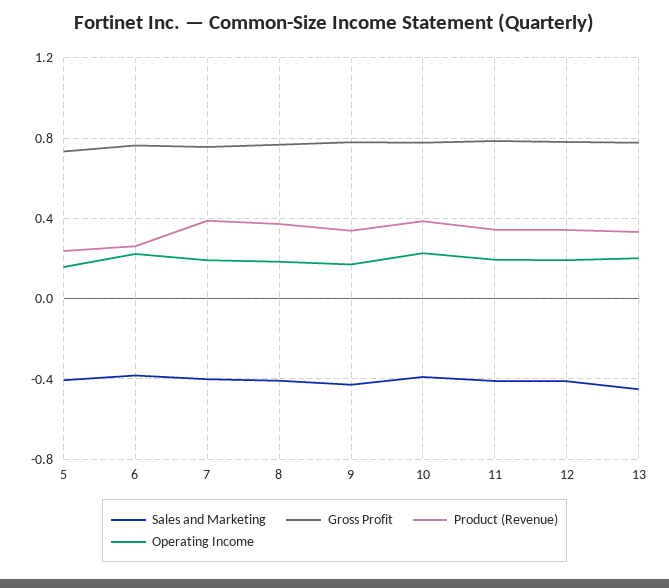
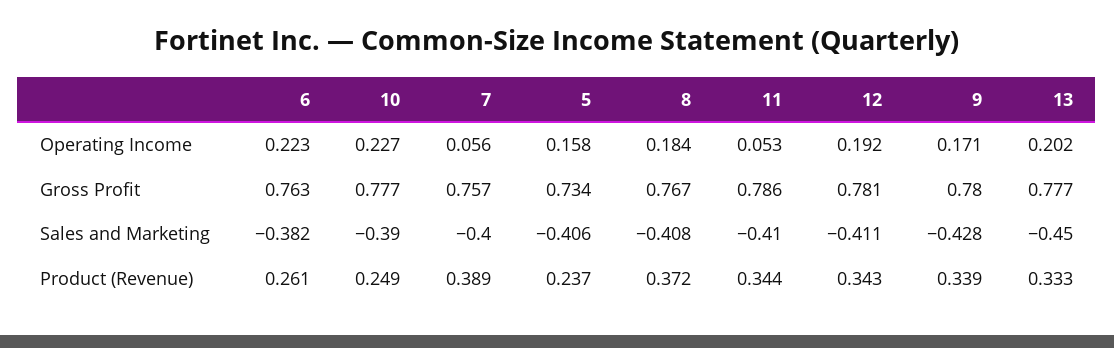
  {
    "Sales and Marketing": {
      "5": -0.406,
      "6": -0.382,
      "7": -0.4,
      "8": -0.408,
      "9": -0.428,
      "10": -0.39,
      "11": -0.41,
      "12": -0.411,
      "13": -0.45
    },
    "Gross Profit": {
      "5": 0.734,
      "6": 0.763,
      "7": 0.757,
      "8": 0.767,
      "9": 0.78,
      "10": 0.777,
      "11": 0.786,
      "12": 0.781,
      "13": 0.777
    },
    "Product (Revenue)": {
      "5": 0.237,
      "6": 0.261,
      "7": 0.389,
      "8": 0.372,
      "9": 0.339,
-     "10": 0.4,
+     "10": 0.249,
      "11": 0.344,
      "12": 0.343,
      "13": 0.333
    },
    "Operating Income": {
      "5": 0.158,
      "6": 0.223,
-     "7": 0.2,
+     "7": 0.056,
      "8": 0.184,
      "9": 0.171,
      "10": 0.227,
-     "11": 0.2,
+     "11": 0.053,
      "12": 0.192,
      "13": 0.202
    }
  }

